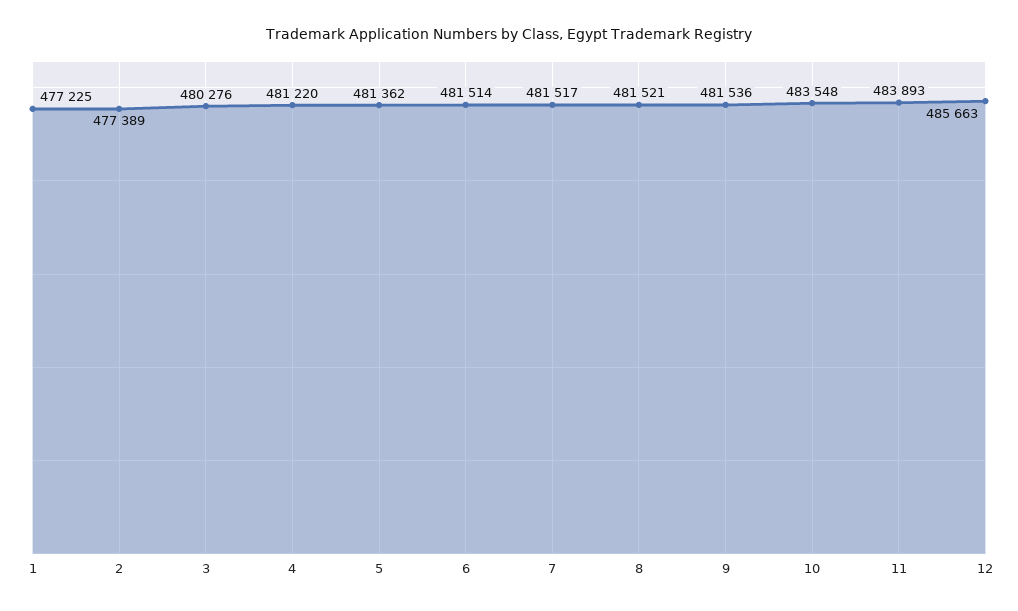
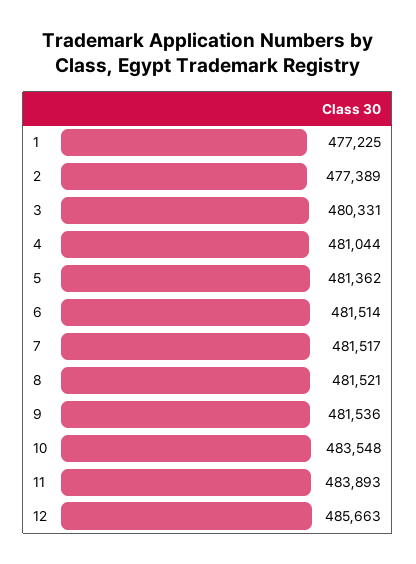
  {
    "1": 477225,
    "2": 477389,
-   "3": 480276,
+   "3": 480331,
-   "4": 481220,
+   "4": 481044,
    "5": 481362,
    "6": 481514,
    "7": 481517,
    "8": 481521,
    "9": 481536,
    "10": 483548,
    "11": 483893,
    "12": 485663
  }

